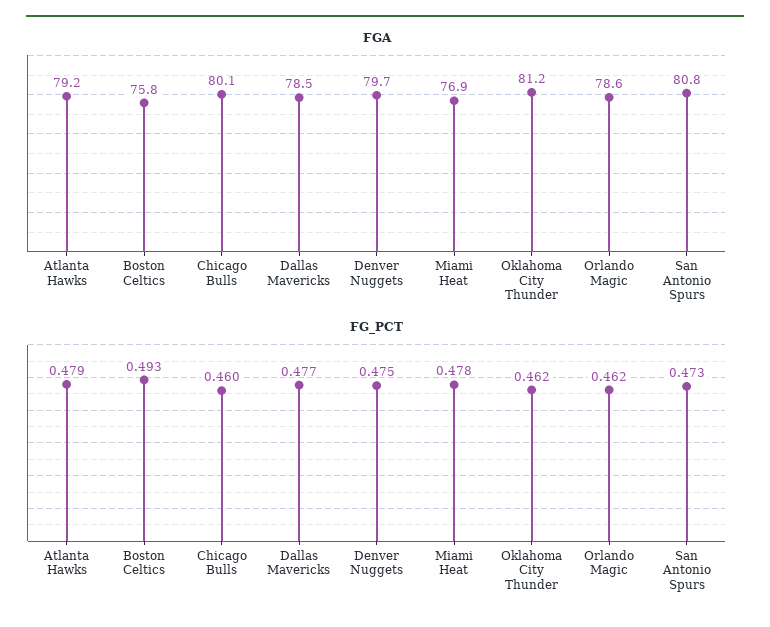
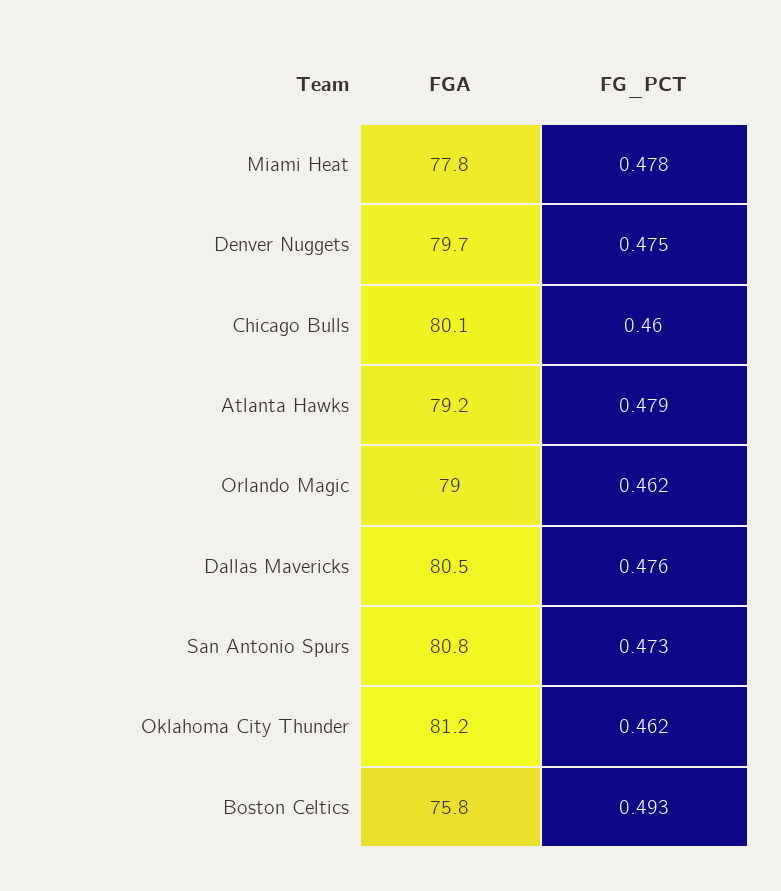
  {
    "FGA": {
      "Atlanta Hawks": 79.2,
      "Boston Celtics": 75.8,
      "Chicago Bulls": 80.1,
-     "Dallas Mavericks": 78.5,
+     "Dallas Mavericks": 80.5,
      "Denver Nuggets": 79.7,
-     "Miami Heat": 76.9,
+     "Miami Heat": 77.8,
      "Oklahoma City Thunder": 81.2,
-     "Orlando Magic": 78.6,
+     "Orlando Magic": 79,
      "San Antonio Spurs": 80.8
    },
    "FG_PCT": {
      "Atlanta Hawks": 0.479,
      "Boston Celtics": 0.493,
      "Chicago Bulls": 0.46,
-     "Dallas Mavericks": 0.477,
+     "Dallas Mavericks": 0.476,
      "Denver Nuggets": 0.475,
      "Miami Heat": 0.478,
      "Oklahoma City Thunder": 0.462,
      "Orlando Magic": 0.462,
      "San Antonio Spurs": 0.473
    }
  }

